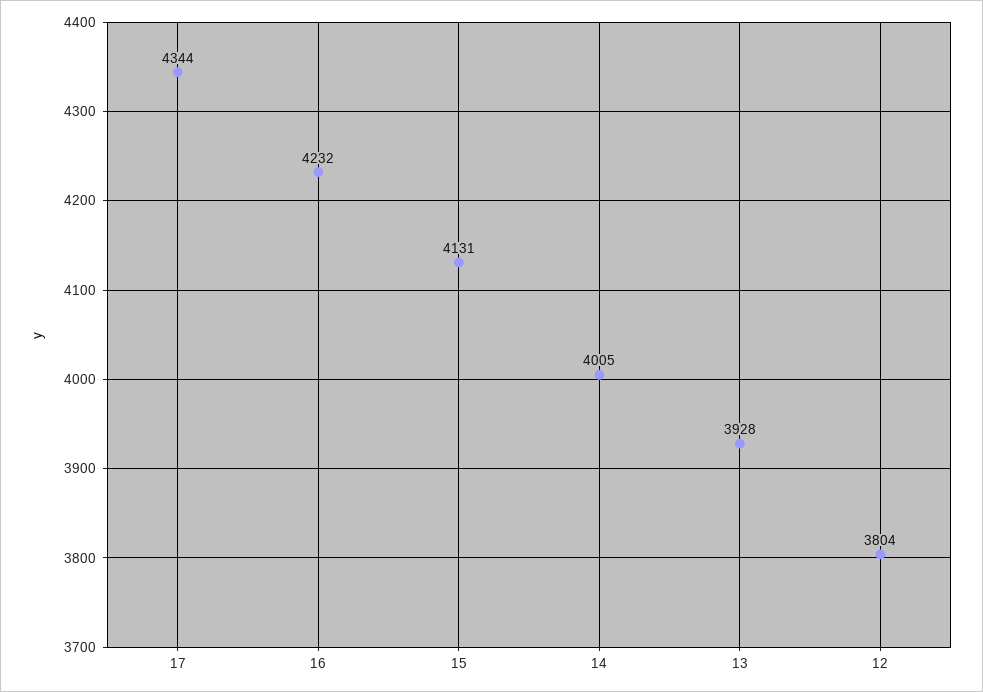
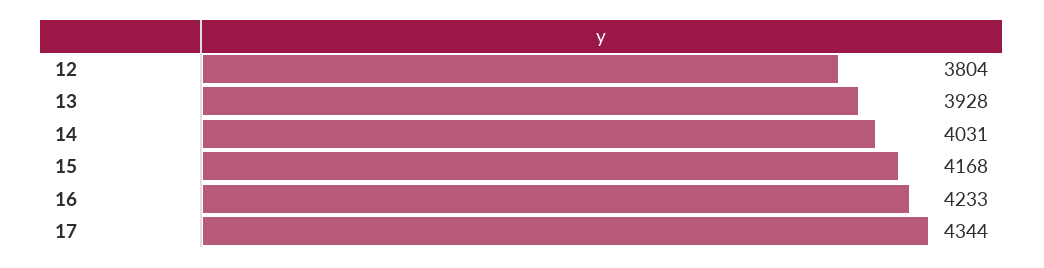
  {
    "17": 4344,
-   "16": 4232,
+   "16": 4233,
-   "15": 4131,
+   "15": 4168,
-   "14": 4005,
+   "14": 4031,
    "13": 3928,
    "12": 3804
  }

